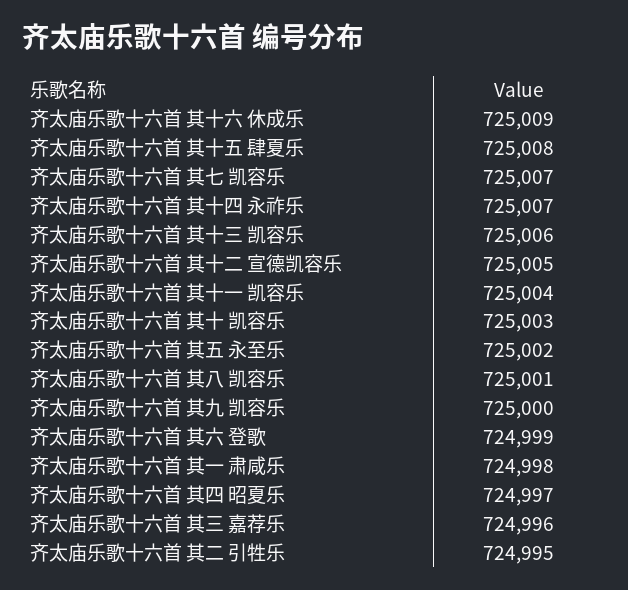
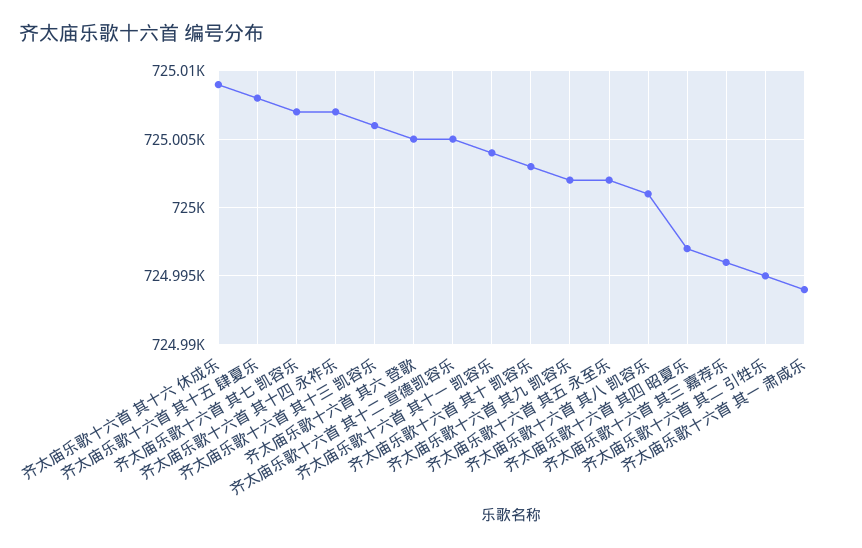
  {
    "齐太庙乐歌十六首 其十六 休成乐": 725009,
    "齐太庙乐歌十六首 其十五 肆夏乐": 725008,
    "齐太庙乐歌十六首 其七 凯容乐": 725007,
    "齐太庙乐歌十六首 其十四 永祚乐": 725007,
    "齐太庙乐歌十六首 其十三 凯容乐": 725006,
    "齐太庙乐歌十六首 其十二 宣德凯容乐": 725005,
    "齐太庙乐歌十六首 其十一 凯容乐": 725004,
    "齐太庙乐歌十六首 其十 凯容乐": 725003,
    "齐太庙乐歌十六首 其五 永至乐": 725002,
    "齐太庙乐歌十六首 其八 凯容乐": 725001,
-   "齐太庙乐歌十六首 其九 凯容乐": 725000,
+   "齐太庙乐歌十六首 其九 凯容乐": 725002,
-   "齐太庙乐歌十六首 其六 登歌": 724999,
+   "齐太庙乐歌十六首 其六 登歌": 725005,
-   "齐太庙乐歌十六首 其一 肃咸乐": 724998,
+   "齐太庙乐歌十六首 其一 肃咸乐": 724994,
    "齐太庙乐歌十六首 其四 昭夏乐": 724997,
    "齐太庙乐歌十六首 其三 嘉荐乐": 724996,
    "齐太庙乐歌十六首 其二 引牲乐": 724995
  }

